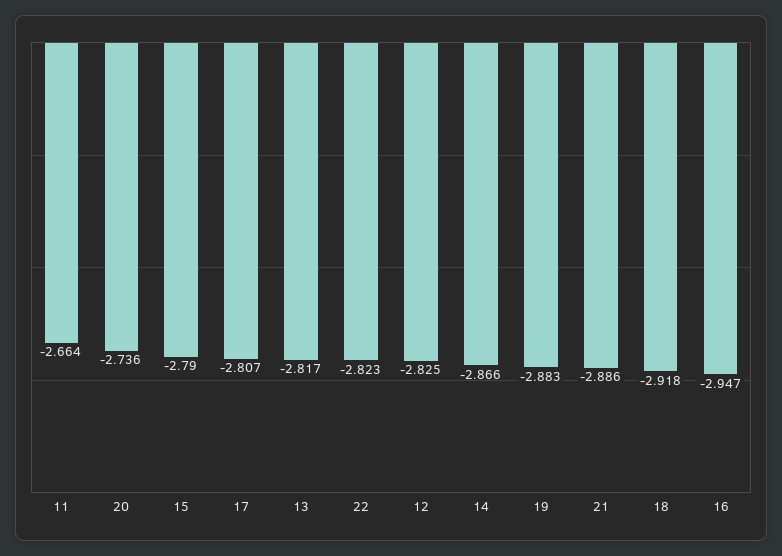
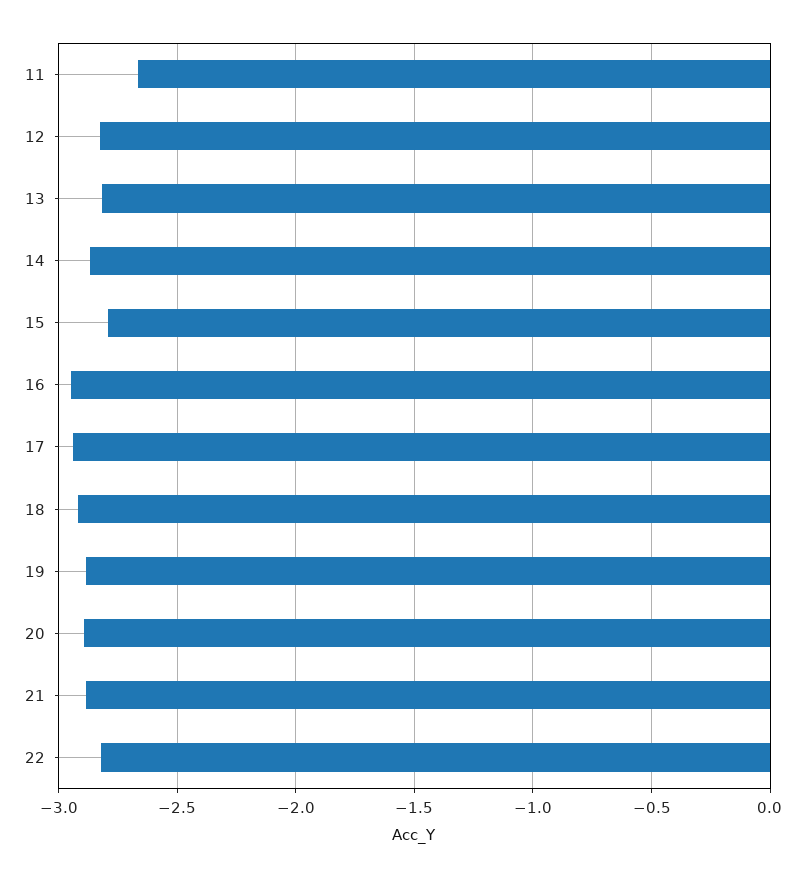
  {
    "11": -2.664,
-   "20": -2.736,
+   "20": -2.9,
    "15": -2.79,
-   "17": -2.807,
+   "17": -2.95,
    "13": -2.817,
    "22": -2.823,
    "12": -2.825,
    "14": -2.866,
    "19": -2.883,
    "21": -2.886,
    "18": -2.918,
    "16": -2.947
  }

